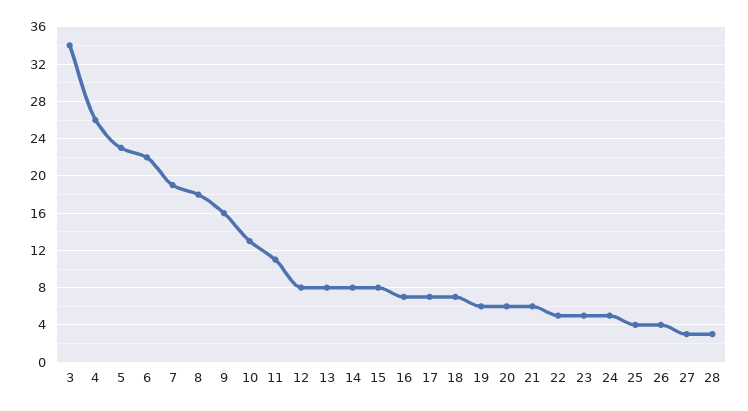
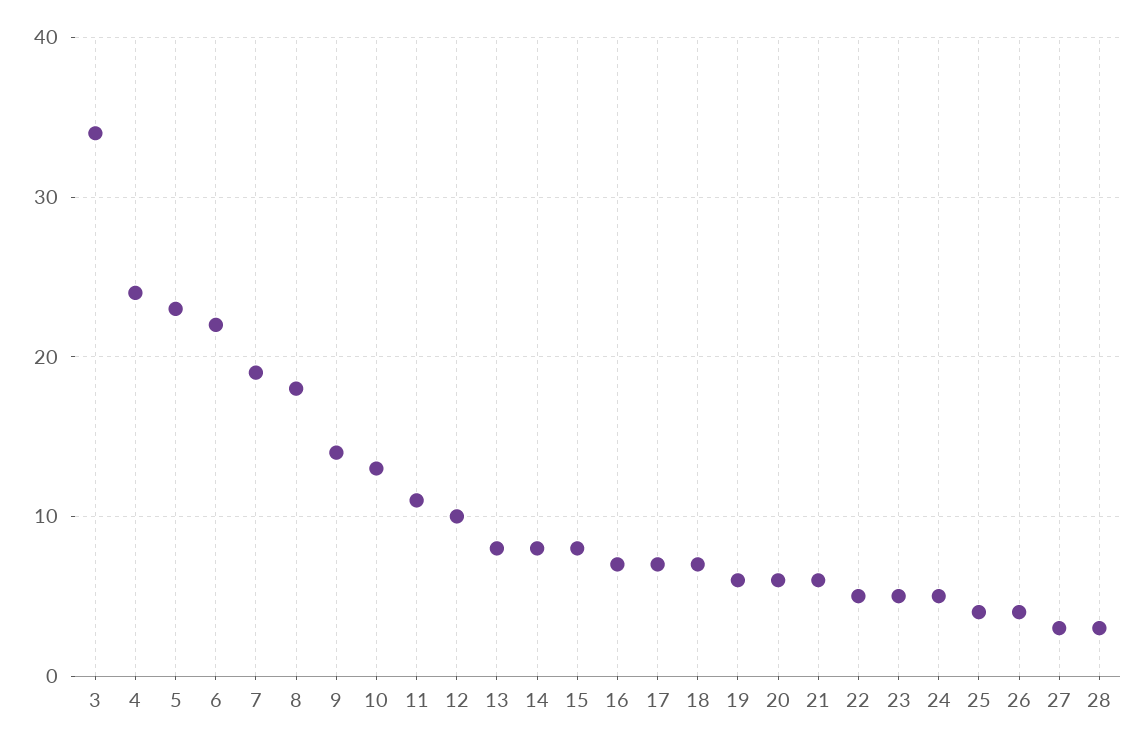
  {
    "3": 34,
-   "4": 26,
+   "4": 24,
    "5": 23,
    "6": 22,
    "7": 19,
    "8": 18,
-   "9": 16,
+   "9": 14,
    "10": 13,
    "11": 11,
-   "12": 8,
+   "12": 10,
    "13": 8,
    "14": 8,
    "15": 8,
    "16": 7,
    "17": 7,
    "18": 7,
    "19": 6,
    "20": 6,
    "21": 6,
    "22": 5,
    "23": 5,
    "24": 5,
    "25": 4,
    "26": 4,
    "27": 3,
    "28": 3
  }

